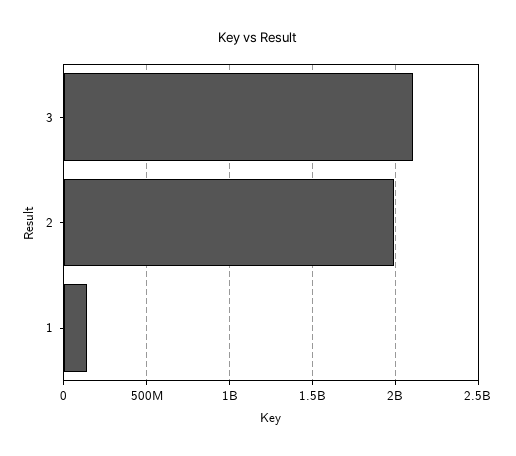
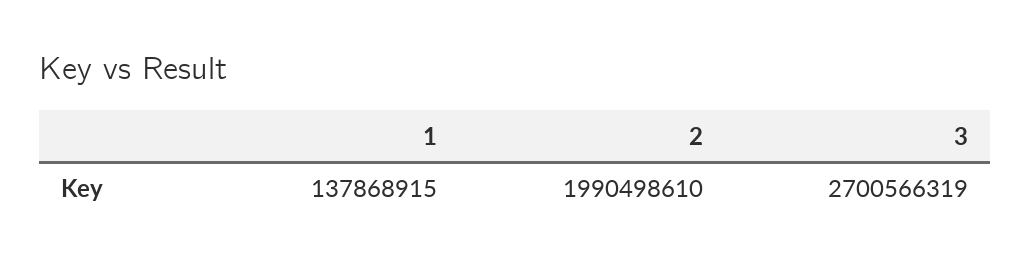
  {
-   "3": 2100000000,
+   "3": 2700566319,
    "2": 1990498610,
    "1": 137868915
  }

